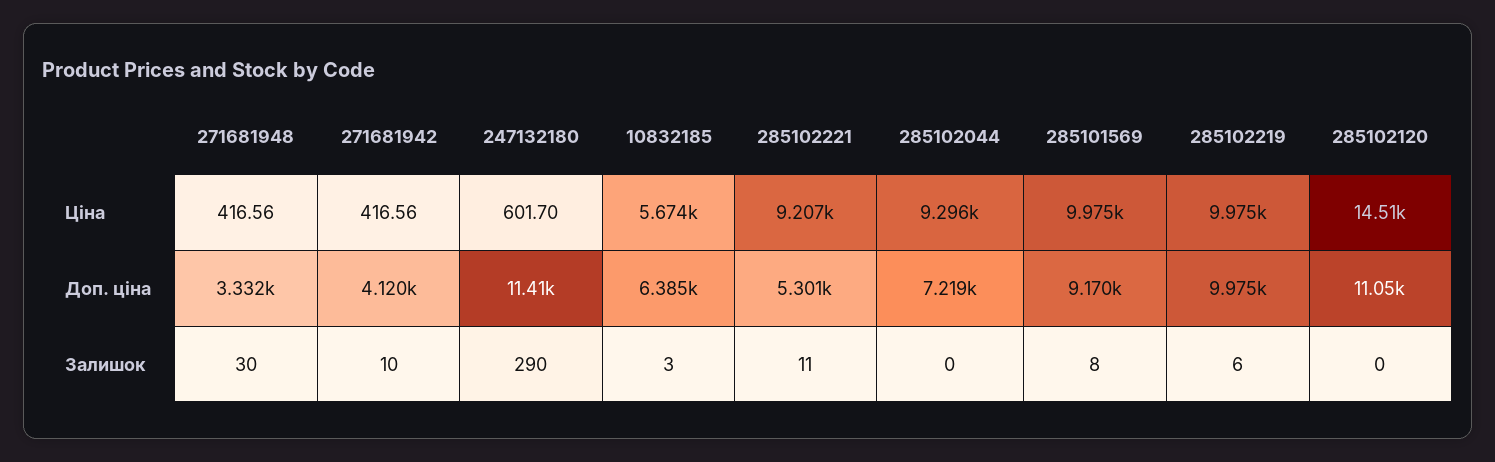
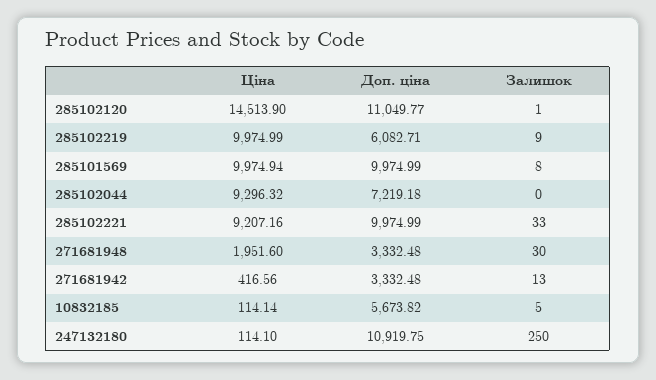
  {
    "271681948": {
-     "Ціна": 416.56,
+     "Ціна": 1951.6,
      "Доп. ціна": 3332.48,
      "Залишок": 30
    },
    "271681942": {
      "Ціна": 416.56,
-     "Доп. ціна": 4120,
+     "Доп. ціна": 3332.48,
-     "Залишок": 10
+     "Залишок": 13
    },
    "247132180": {
-     "Ціна": 601.7,
+     "Ціна": 114.1,
-     "Доп. ціна": 11410,
+     "Доп. ціна": 10919.75,
-     "Залишок": 290
+     "Залишок": 250
    },
    "10832185": {
-     "Ціна": 5674,
+     "Ціна": 114.14,
-     "Доп. ціна": 6385,
+     "Доп. ціна": 5673.82,
-     "Залишок": 3
+     "Залишок": 5
    },
    "285102221": {
      "Ціна": 9207.16,
-     "Доп. ціна": 5301,
+     "Доп. ціна": 9974.99,
-     "Залишок": 11
+     "Залишок": 33
    },
    "285102044": {
      "Ціна": 9296.32,
      "Доп. ціна": 7219.18,
      "Залишок": 0
    },
    "285101569": {
      "Ціна": 9974.94,
-     "Доп. ціна": 9170,
+     "Доп. ціна": 9974.99,
      "Залишок": 8
    },
    "285102219": {
      "Ціна": 9974.99,
-     "Доп. ціна": 9975,
+     "Доп. ціна": 6082.71,
-     "Залишок": 6
+     "Залишок": 9
    },
    "285102120": {
      "Ціна": 14513.9,
      "Доп. ціна": 11049.77,
-     "Залишок": 0
+     "Залишок": 1
    }
  }

